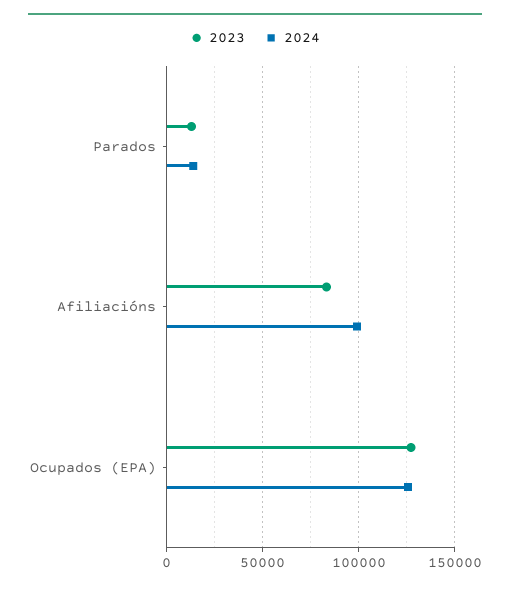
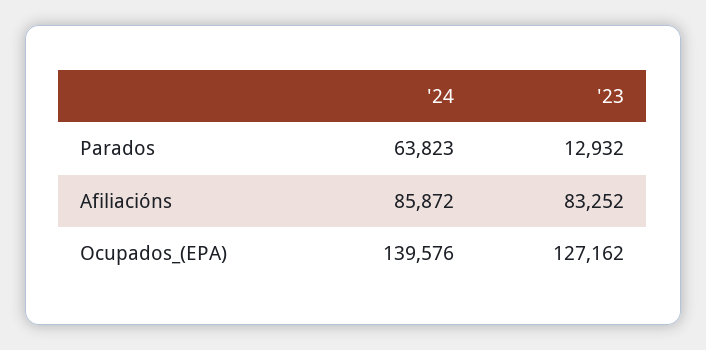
  {
    "2023": {
      "Parados": 12932,
      "Afiliacións": 83252,
      "Ocupados (EPA)": 127162
    },
    "2024": {
-     "Parados": 15000,
+     "Parados": 63823,
-     "Afiliacións": 100000,
+     "Afiliacións": 85872,
-     "Ocupados (EPA)": 125000
+     "Ocupados (EPA)": 139576
    }
  }

